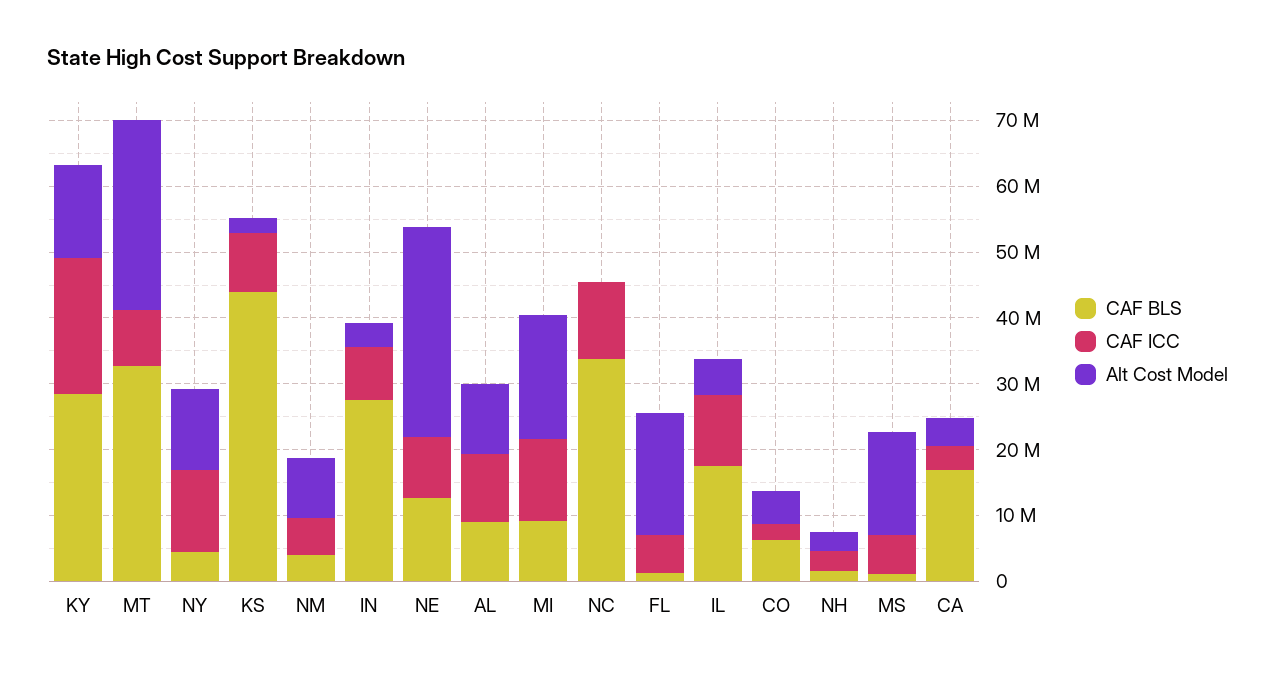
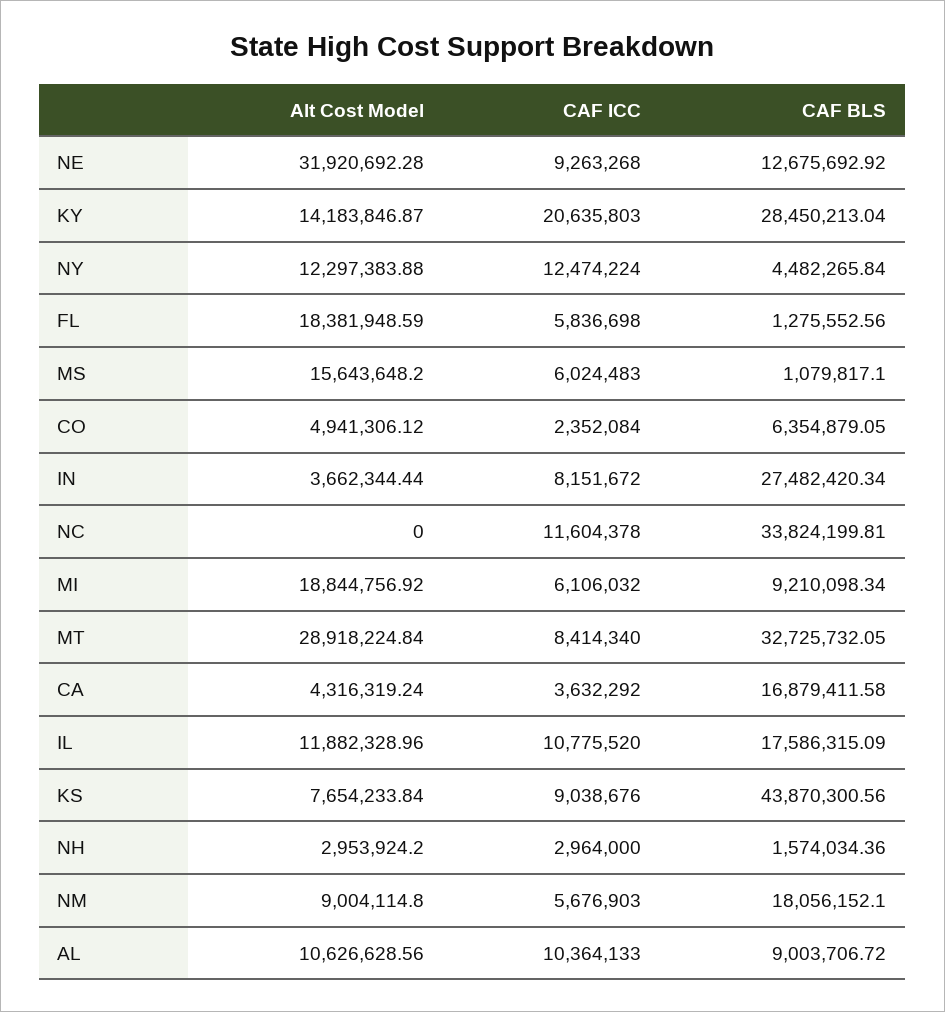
  {
    "CAF BLS": {
      "KY": 28450213.04,
      "MT": 32725732.05,
      "NY": 4482265.84,
      "KS": 43870300.56,
-     "NM": 4000000,
+     "NM": 18056152.1,
      "IN": 27482420.34,
      "NE": 12675692.92,
      "AL": 9003706.72,
      "MI": 9210098.34,
      "NC": 33824199.81,
      "FL": 1275552.56,
      "IL": 17586315.09,
      "CO": 6354879.05,
      "NH": 1574034.36,
      "MS": 1079817.1,
      "CA": 16879411.58
    },
    "CAF ICC": {
      "KY": 20635803,
      "MT": 8414340,
      "NY": 12474224,
      "KS": 9038676,
      "NM": 5676903,
      "IN": 8151672,
      "NE": 9263268,
      "AL": 10364133,
-     "MI": 12000000,
+     "MI": 6106032,
      "NC": 11604378,
      "FL": 5836698,
      "IL": 10775520,
      "CO": 2352084,
      "NH": 2964000,
      "MS": 6024483,
      "CA": 3632292
    },
    "Alt Cost Model": {
      "KY": 14183846.87,
      "MT": 28918224.84,
      "NY": 12297383.88,
-     "KS": 2000000,
+     "KS": 7654233.84,
      "NM": 9004114.8,
      "IN": 3662344.44,
      "NE": 31920692.28,
      "AL": 10626628.56,
      "MI": 18844756.92,
      "NC": 0,
      "FL": 18381948.59,
-     "IL": 6000000,
+     "IL": 11882328.96,
      "CO": 4941306.12,
      "NH": 2953924.2,
      "MS": 15643648.2,
      "CA": 4316319.24
    }
  }

